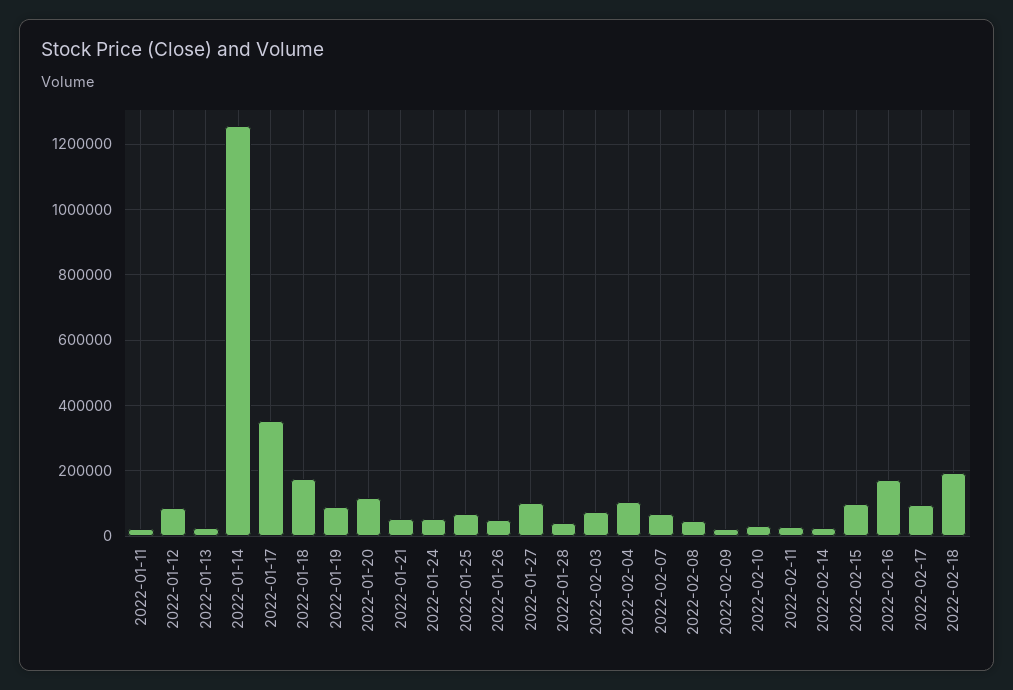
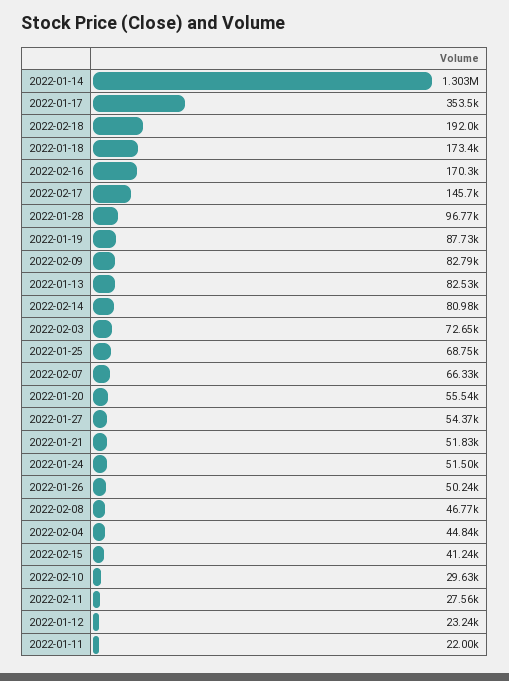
  {
    "2022-01-11": 22000,
-   "2022-01-12": 80000,
+   "2022-01-12": 23240,
-   "2022-01-13": 20000,
+   "2022-01-13": 82530,
-   "2022-01-14": 1260000,
+   "2022-01-14": 1303000,
    "2022-01-17": 353500,
    "2022-01-18": 173400,
    "2022-01-19": 87730,
-   "2022-01-20": 120000,
+   "2022-01-20": 55540,
    "2022-01-21": 51830,
    "2022-01-24": 51500,
    "2022-01-25": 68750,
    "2022-01-26": 50240,
-   "2022-01-27": 100000,
+   "2022-01-27": 54370,
-   "2022-01-28": 40000,
+   "2022-01-28": 96770,
    "2022-02-03": 72650,
-   "2022-02-04": 100000,
+   "2022-02-04": 44840,
    "2022-02-07": 66330,
    "2022-02-08": 46770,
-   "2022-02-09": 20000,
+   "2022-02-09": 82790,
    "2022-02-10": 29630,
    "2022-02-11": 27560,
-   "2022-02-14": 20000,
+   "2022-02-14": 80980,
-   "2022-02-15": 100000,
+   "2022-02-15": 41240,
    "2022-02-16": 170300,
-   "2022-02-17": 100000,
+   "2022-02-17": 145700,
    "2022-02-18": 192000
  }

